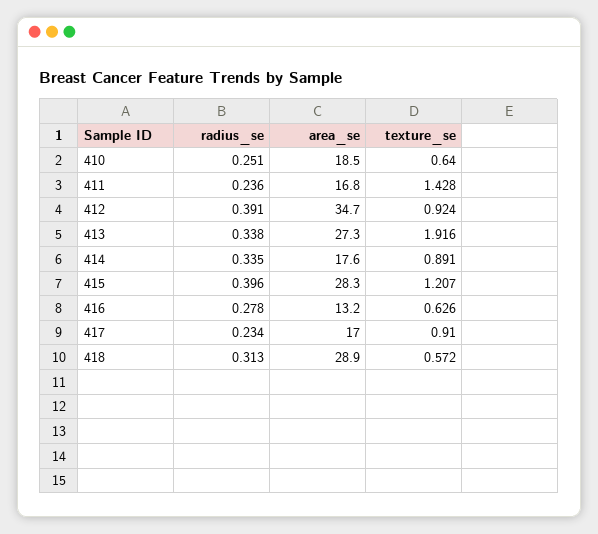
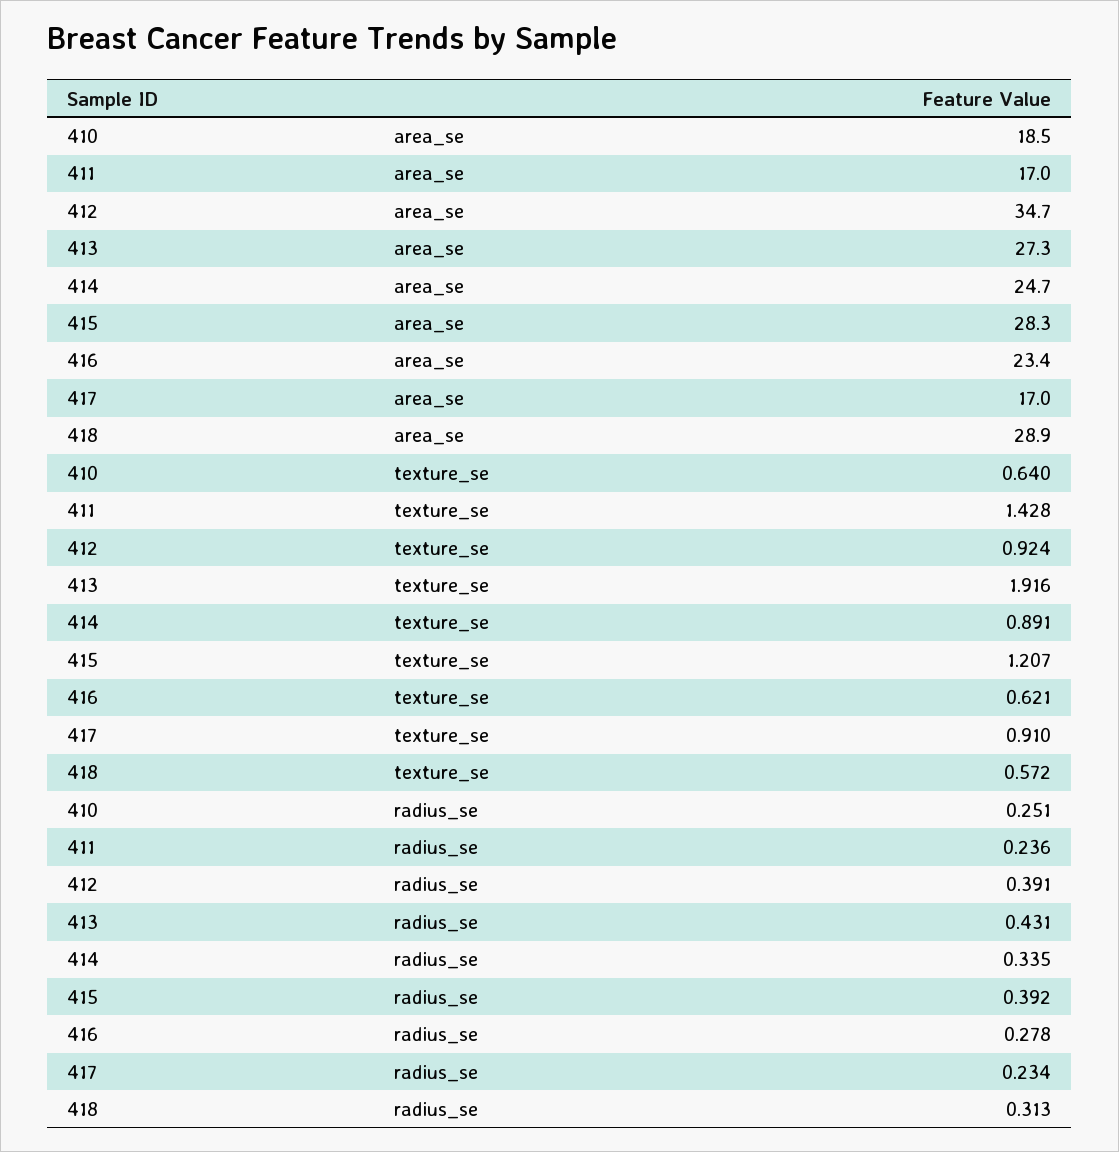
  {
    "radius_se": {
      "410": 0.251,
      "411": 0.236,
      "412": 0.391,
-     "413": 0.338,
+     "413": 0.431,
      "414": 0.335,
-     "415": 0.396,
+     "415": 0.392,
      "416": 0.278,
      "417": 0.234,
      "418": 0.313
    },
    "area_se": {
      "410": 18.5,
-     "411": 16.8,
+     "411": 17,
      "412": 34.7,
      "413": 27.3,
-     "414": 17.6,
+     "414": 24.7,
      "415": 28.3,
-     "416": 13.2,
+     "416": 23.4,
      "417": 17,
      "418": 28.9
    },
    "texture_se": {
      "410": 0.64,
      "411": 1.428,
      "412": 0.924,
      "413": 1.916,
      "414": 0.891,
      "415": 1.207,
-     "416": 0.626,
+     "416": 0.621,
      "417": 0.91,
      "418": 0.572
    }
  }

